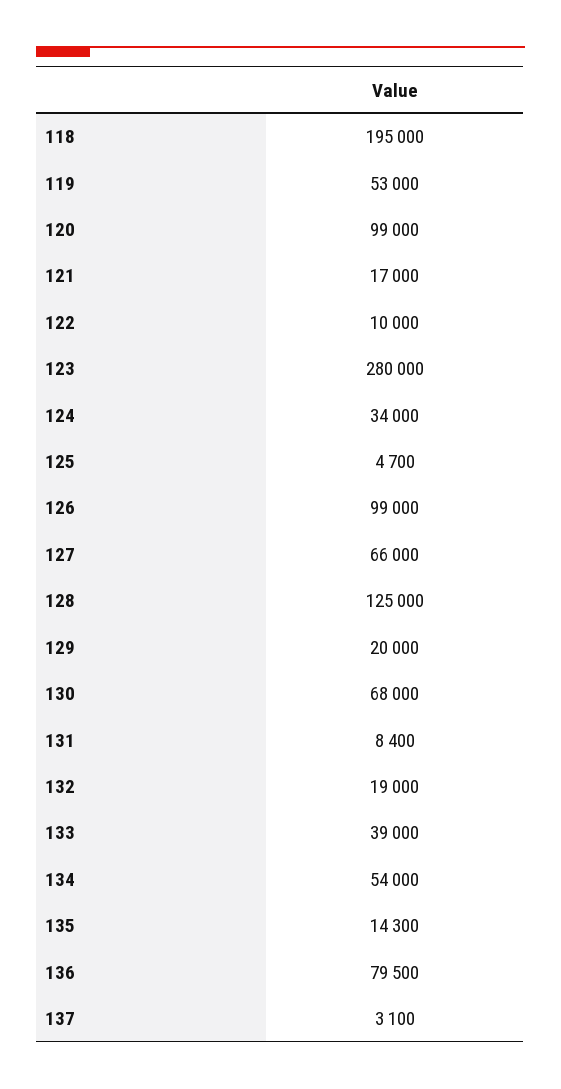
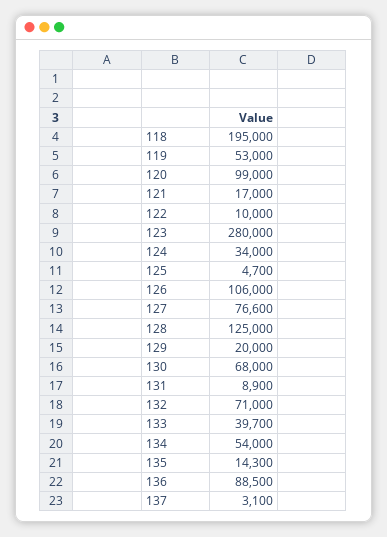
  {
    "118": 195000,
    "119": 53000,
    "120": 99000,
    "121": 17000,
    "122": 10000,
    "123": 280000,
    "124": 34000,
    "125": 4700,
-   "126": 99000,
+   "126": 106000,
-   "127": 66000,
+   "127": 76600,
    "128": 125000,
    "129": 20000,
    "130": 68000,
-   "131": 8400,
+   "131": 8900,
-   "132": 19000,
+   "132": 71000,
-   "133": 39000,
+   "133": 39700,
    "134": 54000,
    "135": 14300,
-   "136": 79500,
+   "136": 88500,
    "137": 3100
  }

